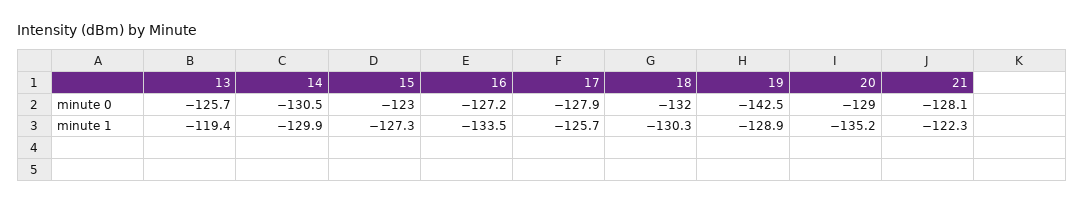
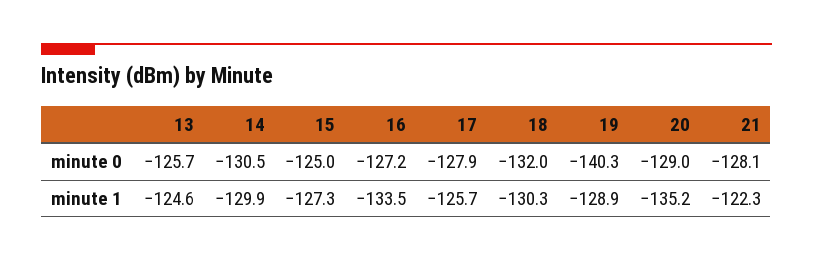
  {
    "13": {
      "minute 0": -125.7,
-     "minute 1": -119.4
+     "minute 1": -124.6
    },
    "14": {
      "minute 0": -130.5,
      "minute 1": -129.9
    },
    "15": {
-     "minute 0": -123,
+     "minute 0": -125,
      "minute 1": -127.3
    },
    "16": {
      "minute 0": -127.2,
      "minute 1": -133.5
    },
    "17": {
      "minute 0": -127.9,
      "minute 1": -125.7
    },
    "18": {
      "minute 0": -132,
      "minute 1": -130.3
    },
    "19": {
-     "minute 0": -142.5,
+     "minute 0": -140.3,
      "minute 1": -128.9
    },
    "20": {
      "minute 0": -129,
      "minute 1": -135.2
    },
    "21": {
      "minute 0": -128.1,
      "minute 1": -122.3
    }
  }

